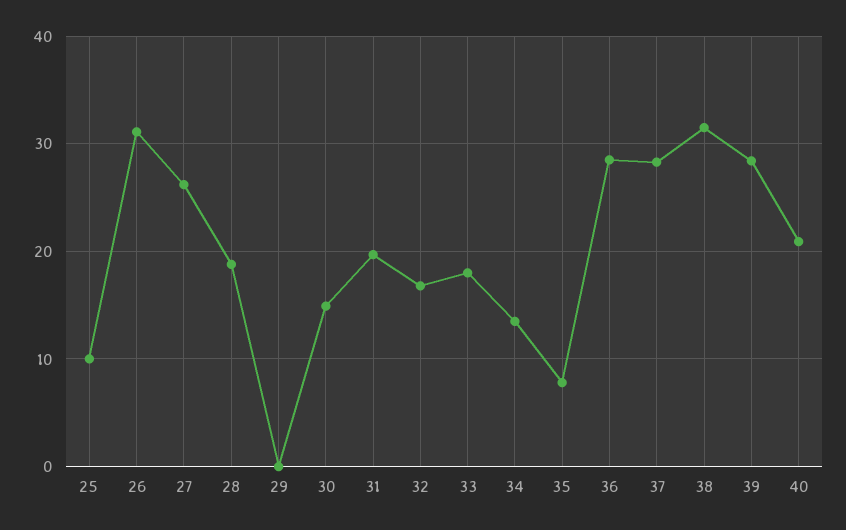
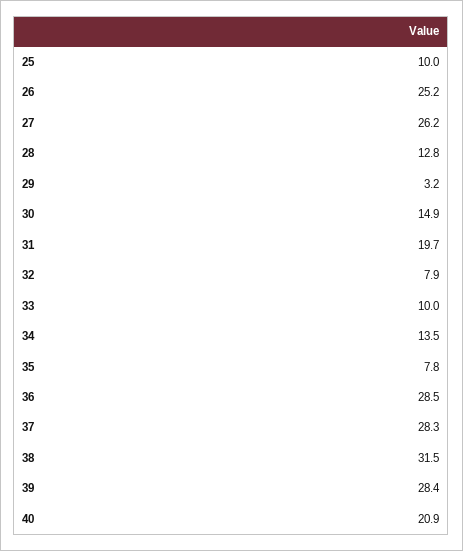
  {
    "25": 10,
-   "26": 31,
+   "26": 25.2,
    "27": 26.2,
-   "28": 19,
+   "28": 12.8,
-   "29": 0,
+   "29": 3.2,
    "30": 14.9,
    "31": 19.7,
-   "32": 17,
+   "32": 7.9,
-   "33": 18,
+   "33": 10,
    "34": 13.5,
    "35": 7.8,
    "36": 28.5,
    "37": 28.3,
    "38": 31.5,
    "39": 28.4,
    "40": 20.9
  }

